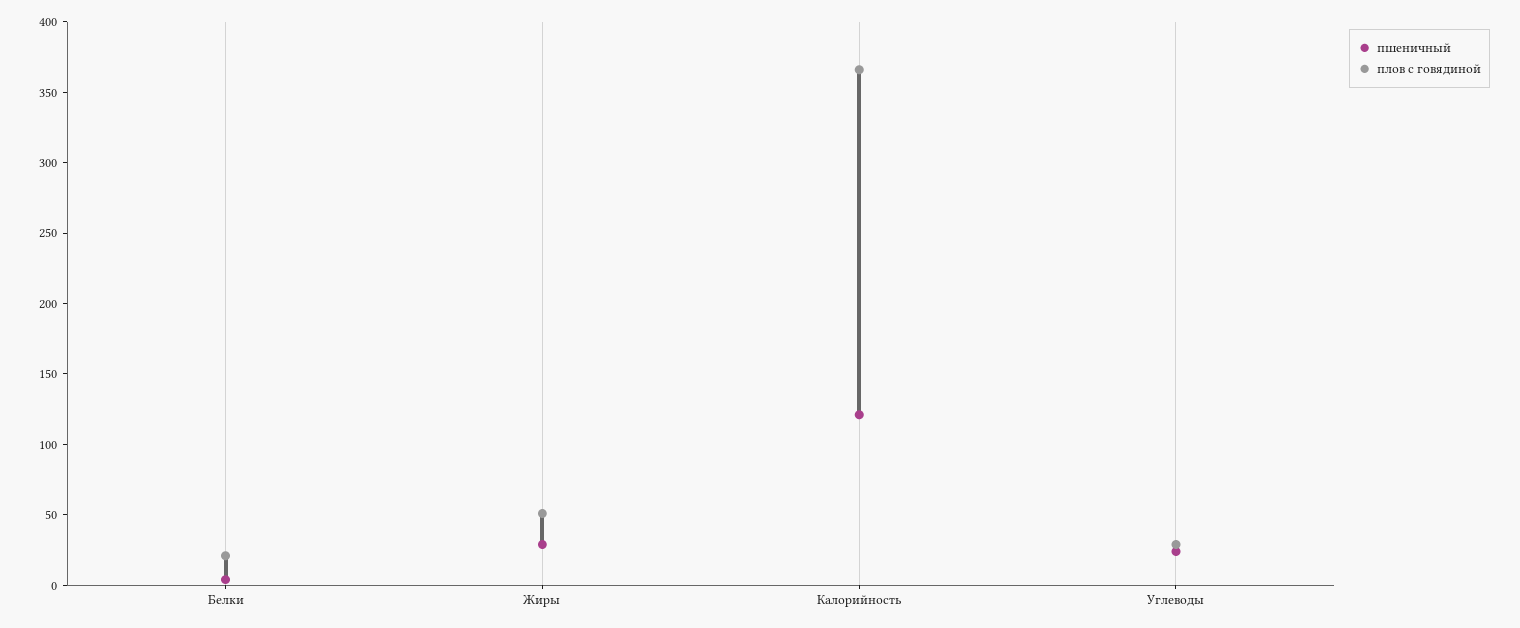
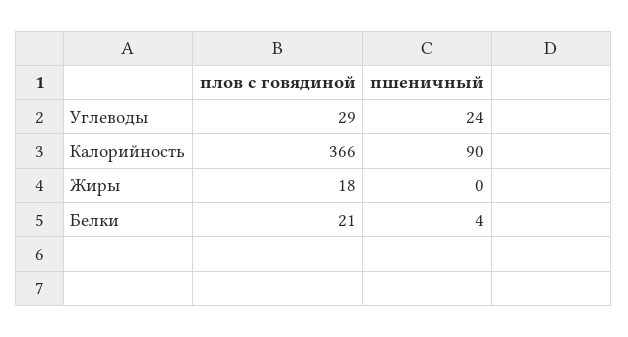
  {
    "пшеничный": {
      "Белки": 4,
-     "Жиры": 30,
+     "Жиры": 0,
-     "Калорийность": 120,
+     "Калорийность": 90,
      "Углеводы": 24
    },
    "плов с говядиной": {
      "Белки": 21,
-     "Жиры": 50,
+     "Жиры": 18,
      "Калорийность": 366,
      "Углеводы": 29
    }
  }

